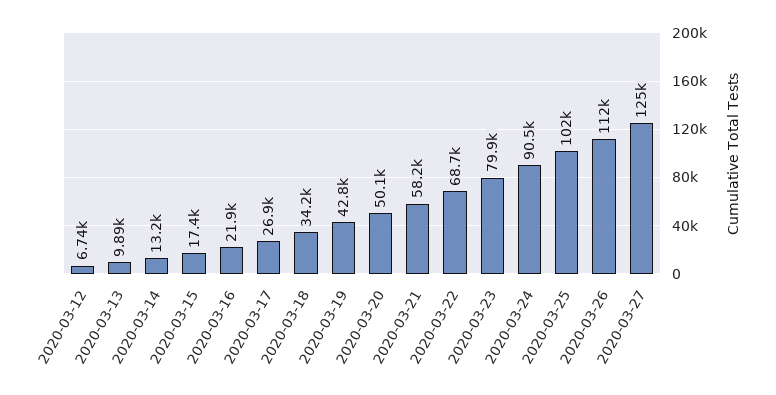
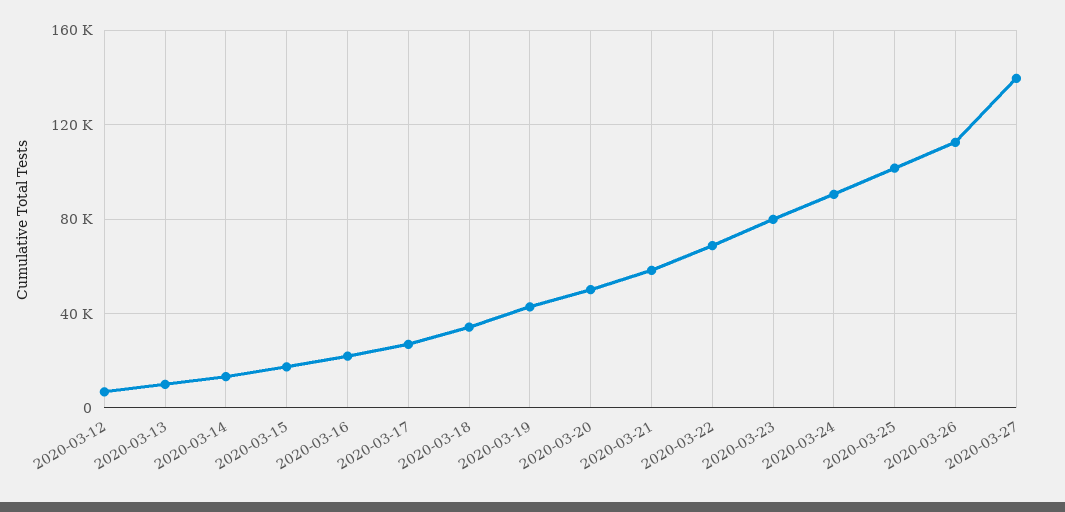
  {
    "2020-03-12": 6740,
    "2020-03-13": 9890,
    "2020-03-14": 13200,
    "2020-03-15": 17400,
    "2020-03-16": 21900,
    "2020-03-17": 26900,
    "2020-03-18": 34200,
    "2020-03-19": 42800,
    "2020-03-20": 50100,
    "2020-03-21": 58200,
    "2020-03-22": 68700,
    "2020-03-23": 79900,
    "2020-03-24": 90500,
    "2020-03-25": 102000,
    "2020-03-26": 112000,
-   "2020-03-27": 125000
+   "2020-03-27": 140000
  }

